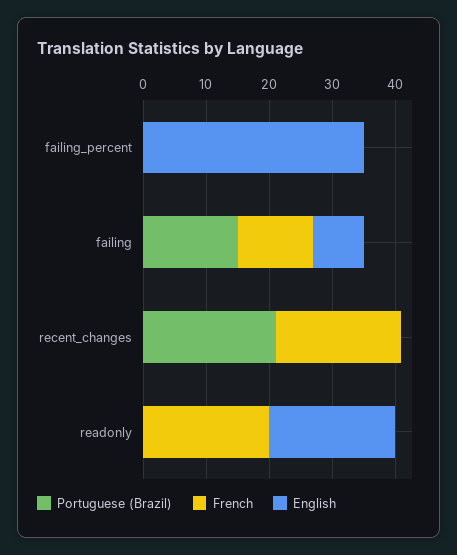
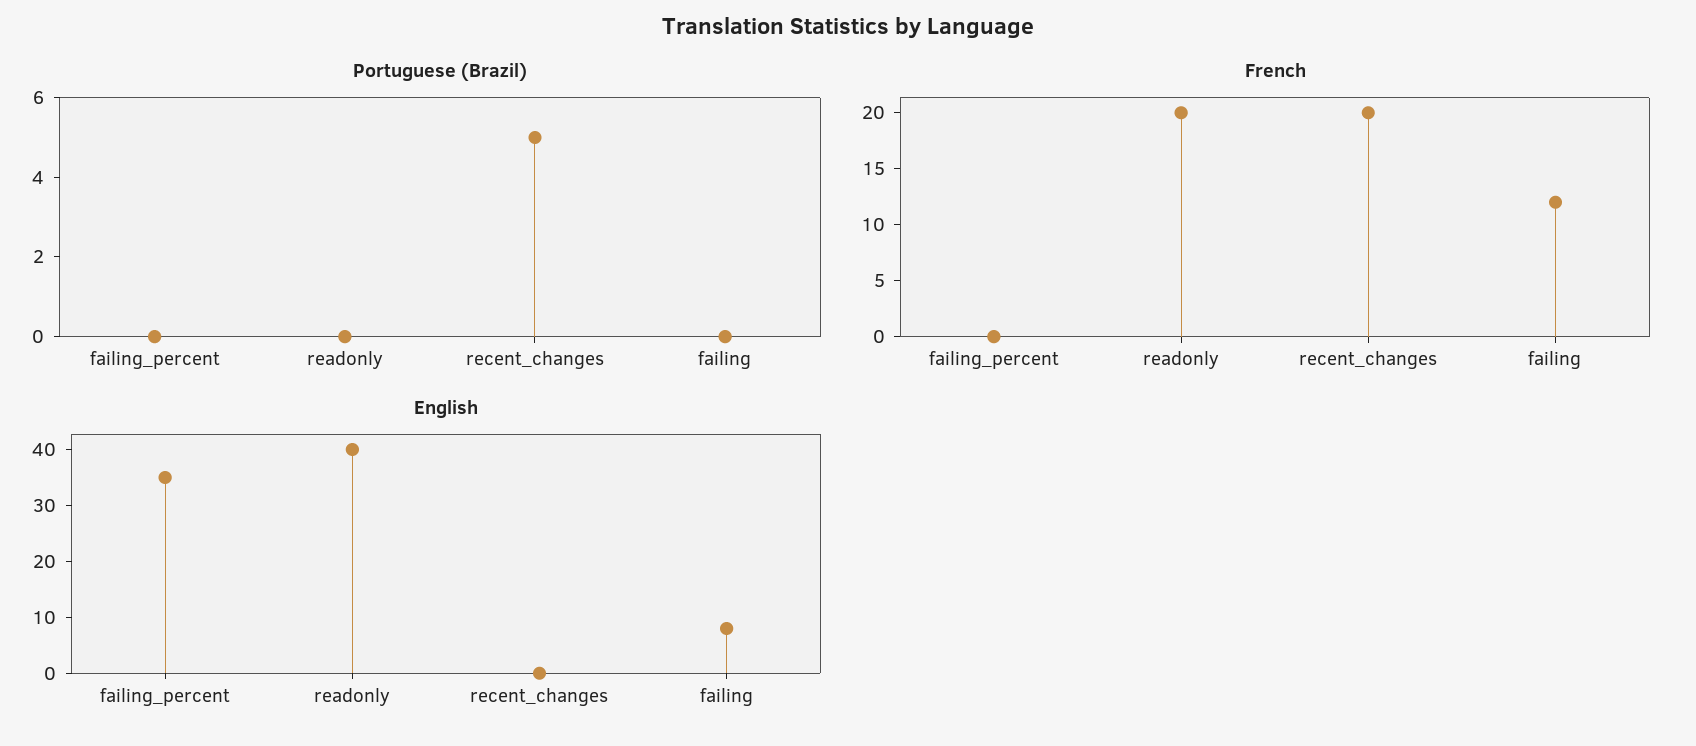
  {
    "Portuguese (Brazil)": {
      "failing_percent": 0,
-     "failing": 15,
+     "failing": 0,
-     "recent_changes": 20,
+     "recent_changes": 5,
      "readonly": 0
    },
    "French": {
      "failing_percent": 0,
      "failing": 12,
      "recent_changes": 20,
      "readonly": 20
    },
    "English": {
      "failing_percent": 35,
      "failing": 10,
      "recent_changes": 0,
-     "readonly": 20
+     "readonly": 40
    }
  }

